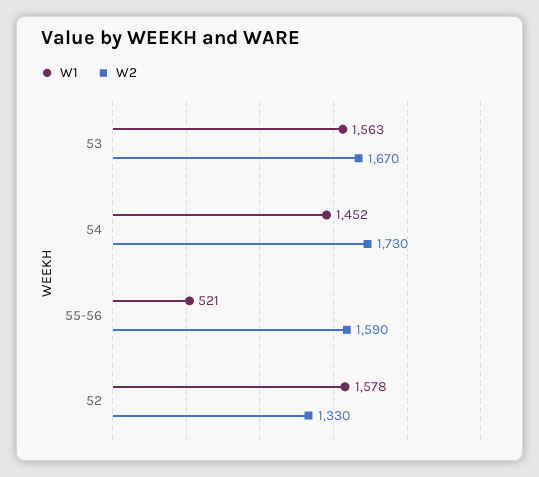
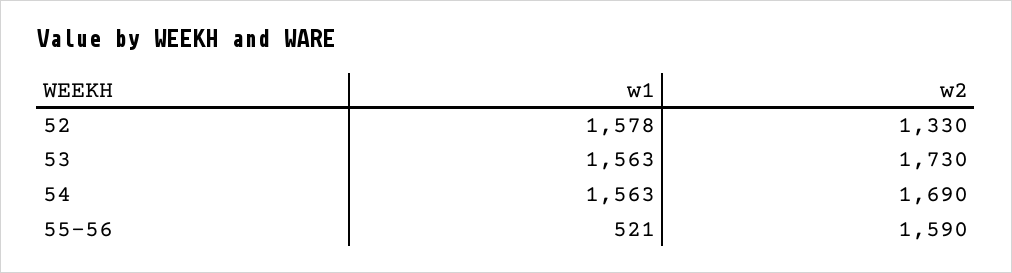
  {
    "W1": {
      "53": 1563,
-     "54": 1452,
+     "54": 1563,
      "55-56": 521,
      "52": 1578
    },
    "W2": {
-     "53": 1670,
+     "53": 1730,
-     "54": 1730,
+     "54": 1690,
      "55-56": 1590,
      "52": 1330
    }
  }

